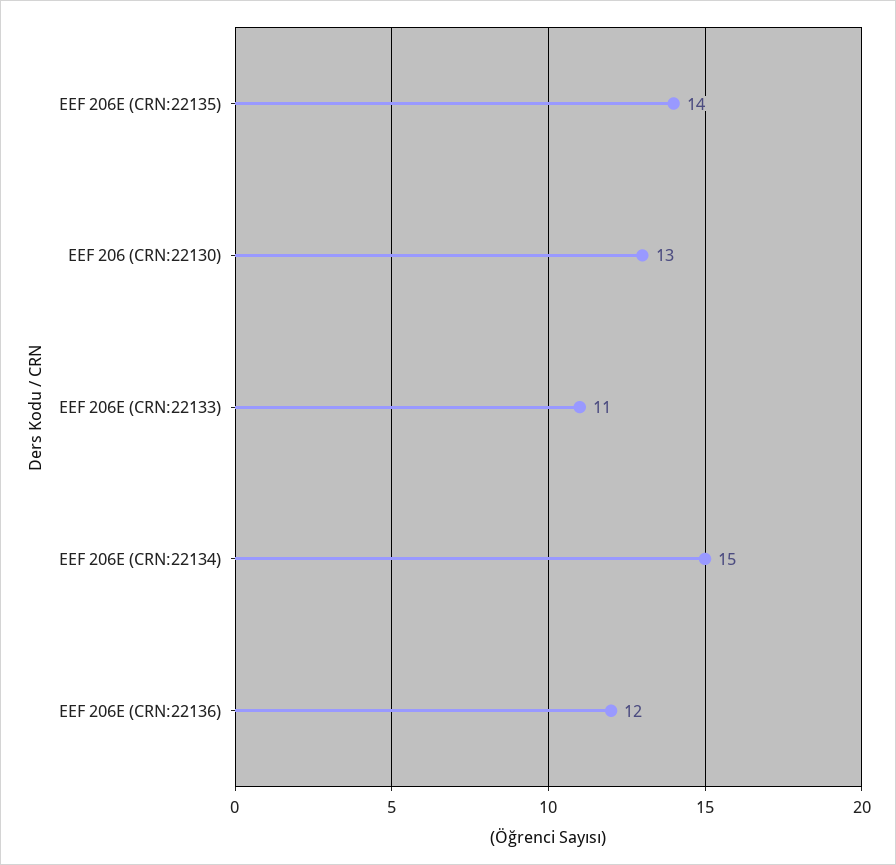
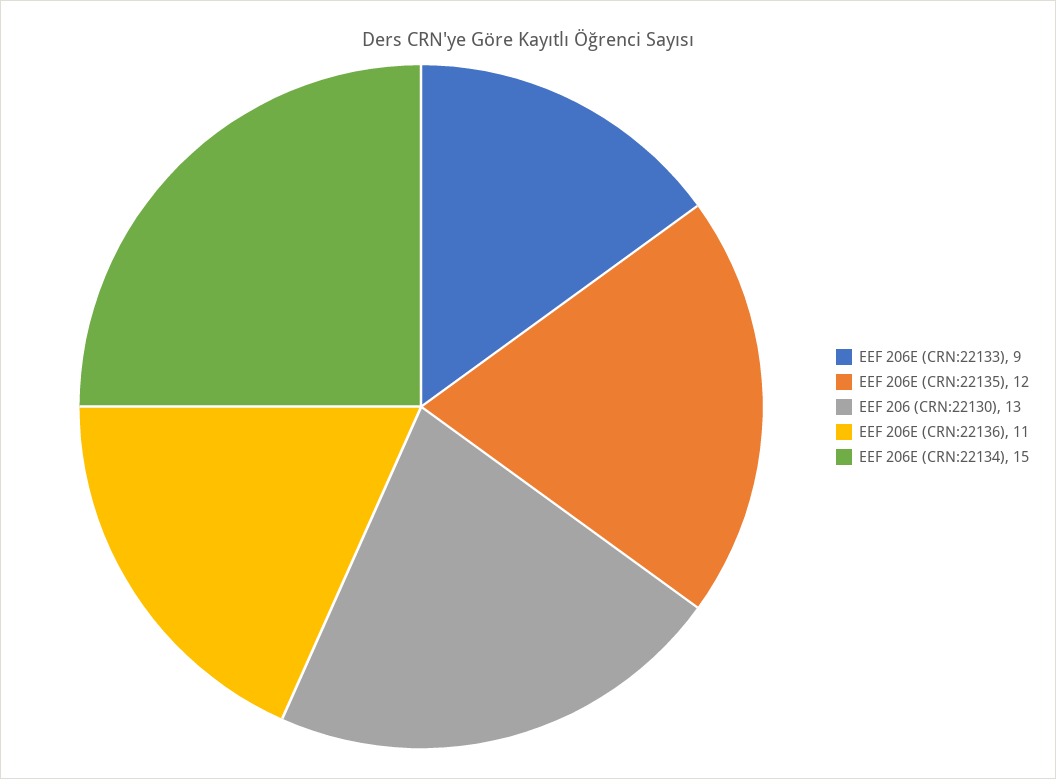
  {
-   "EEF 206E (CRN:22135)": 14,
+   "EEF 206E (CRN:22135)": 12,
    "EEF 206 (CRN:22130)": 13,
-   "EEF 206E (CRN:22133)": 11,
+   "EEF 206E (CRN:22133)": 9,
    "EEF 206E (CRN:22134)": 15,
-   "EEF 206E (CRN:22136)": 12
+   "EEF 206E (CRN:22136)": 11
  }

